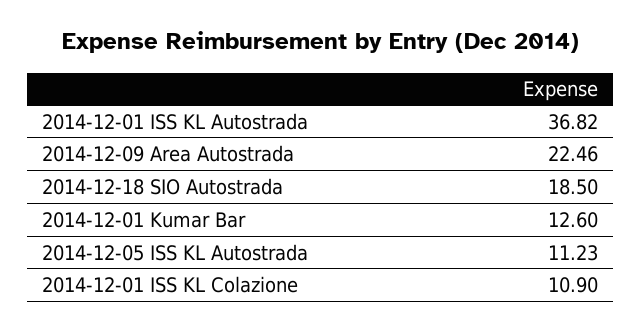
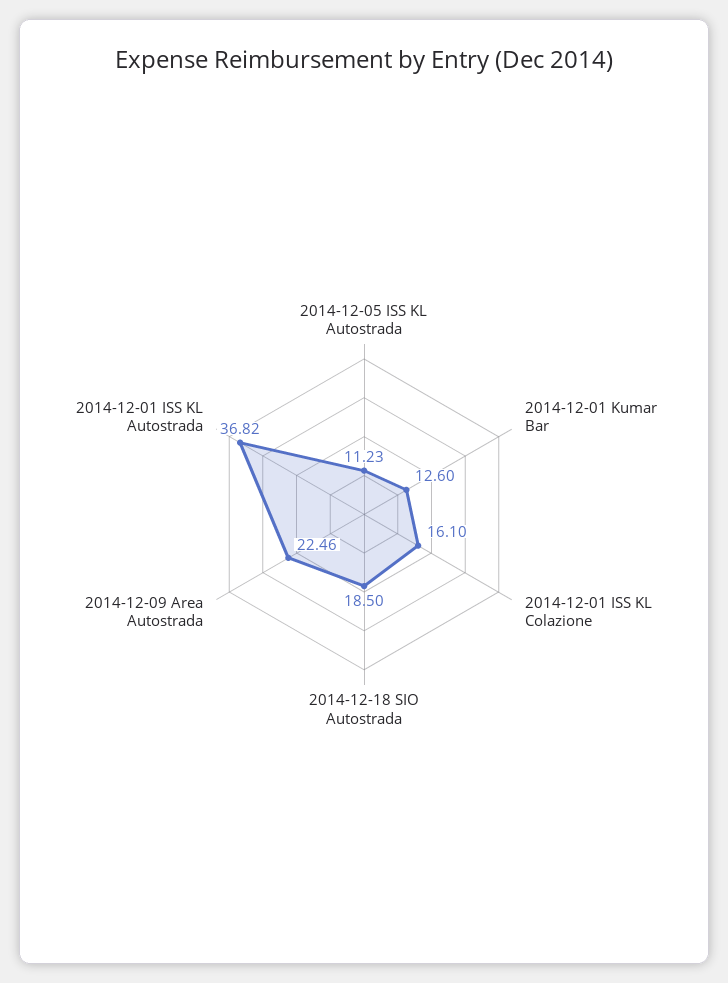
  {
    "2014-12-01 ISS KL Autostrada": 36.82,
    "2014-12-09 Area Autostrada": 22.46,
    "2014-12-18 SIO Autostrada": 18.5,
    "2014-12-01 Kumar Bar": 12.6,
    "2014-12-05 ISS KL Autostrada": 11.23,
-   "2014-12-01 ISS KL Colazione": 10.9
+   "2014-12-01 ISS KL Colazione": 16.1
  }

